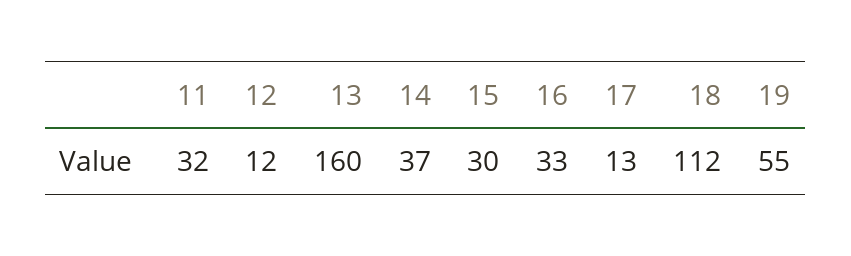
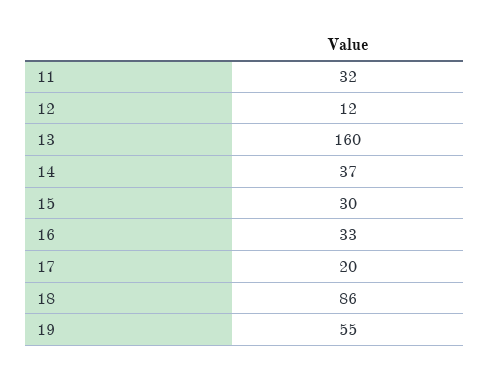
  {
    "11": 32,
    "12": 12,
    "13": 160,
    "14": 37,
    "15": 30,
    "16": 33,
-   "17": 13,
+   "17": 20,
-   "18": 112,
+   "18": 86,
    "19": 55
  }

